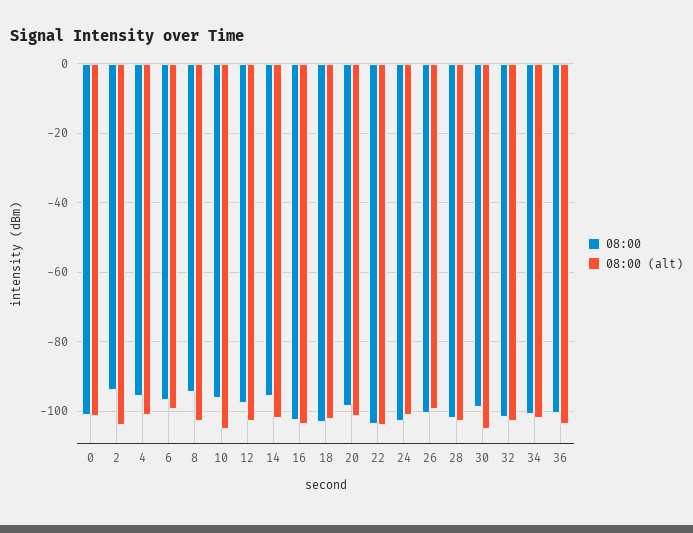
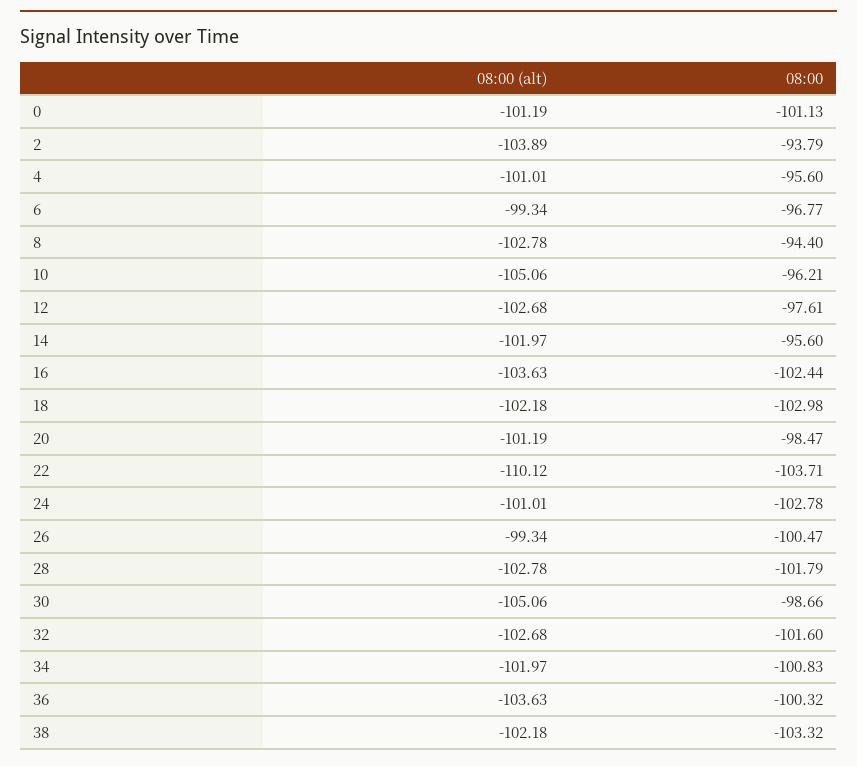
  {
    "08:00": {
      "0": -101.13,
      "2": -93.79,
      "4": -95.6,
      "6": -96.77,
      "8": -94.4,
      "10": -96.21,
      "12": -97.61,
      "14": -95.6,
      "16": -102.44,
      "18": -102.98,
      "20": -98.47,
      "22": -103.71,
      "24": -102.78,
      "26": -100.47,
      "28": -101.79,
      "30": -98.66,
      "32": -101.6,
      "34": -100.83,
-     "36": -100.32
+     "36": -100.32,
+     "38": -103.32
    },
    "08:00 (alt)": {
      "0": -101.19,
      "2": -103.89,
      "4": -101.01,
      "6": -99.34,
      "8": -102.78,
      "10": -105.06,
      "12": -102.68,
      "14": -101.97,
      "16": -103.63,
      "18": -102.18,
      "20": -101.19,
-     "22": -104,
+     "22": -110.12,
      "24": -101.01,
      "26": -99.34,
      "28": -102.78,
      "30": -105.06,
      "32": -102.68,
      "34": -101.97,
-     "36": -103.63
+     "36": -103.63,
+     "38": -102.18
    }
  }

